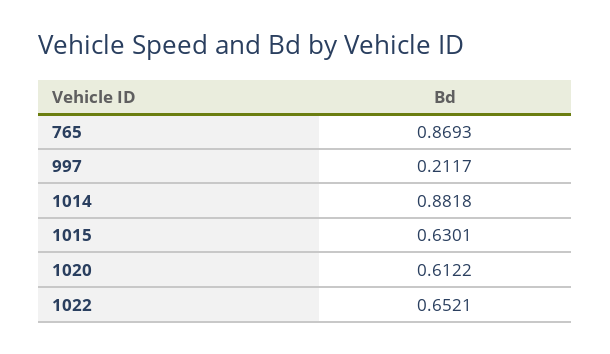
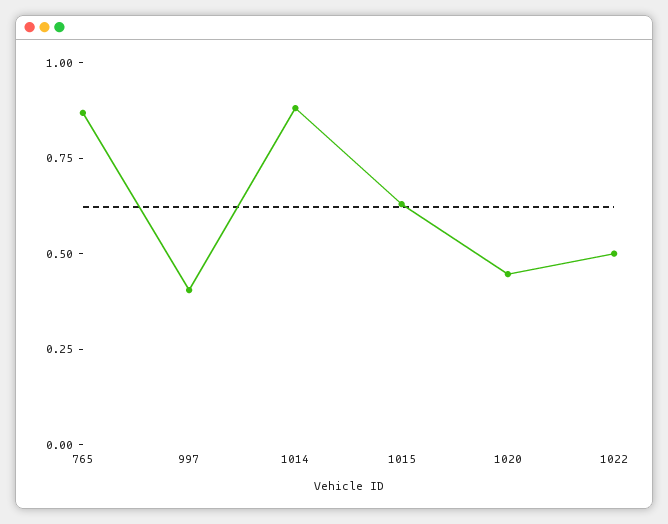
  {
    "765": 0.8693,
-   "997": 0.2117,
+   "997": 0.4,
    "1014": 0.8818,
    "1015": 0.6301,
-   "1020": 0.6122,
+   "1020": 0.45,
-   "1022": 0.6521
+   "1022": 0.5
  }

